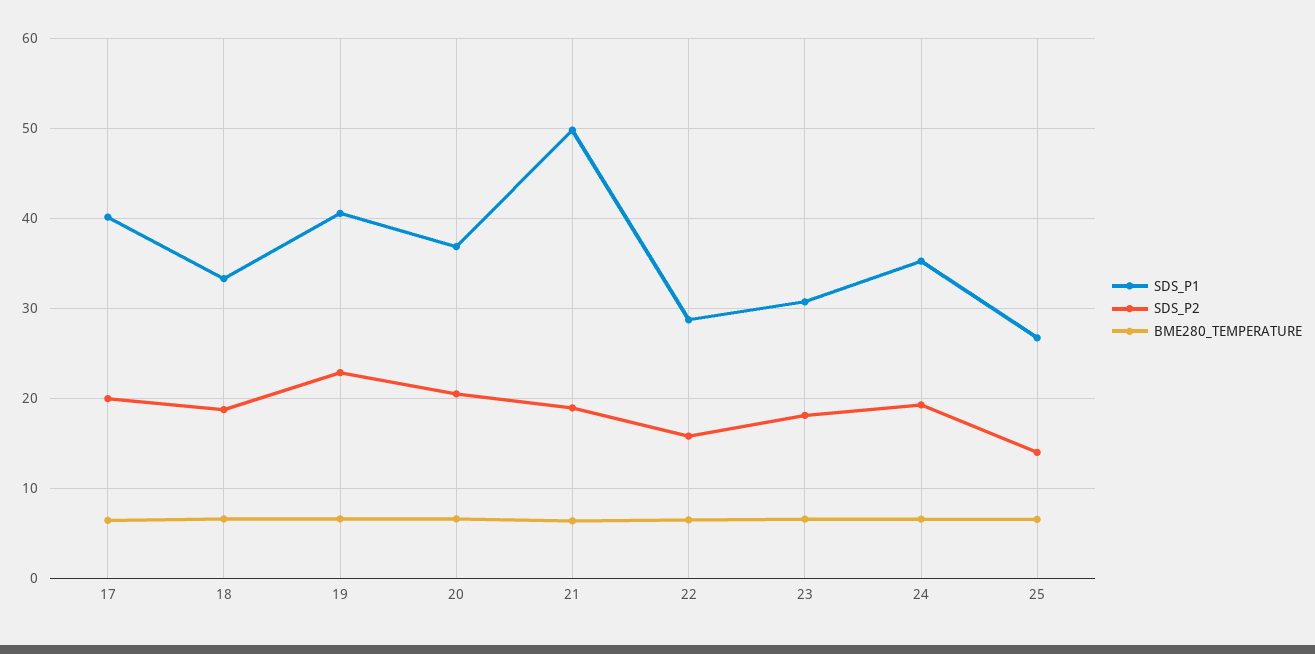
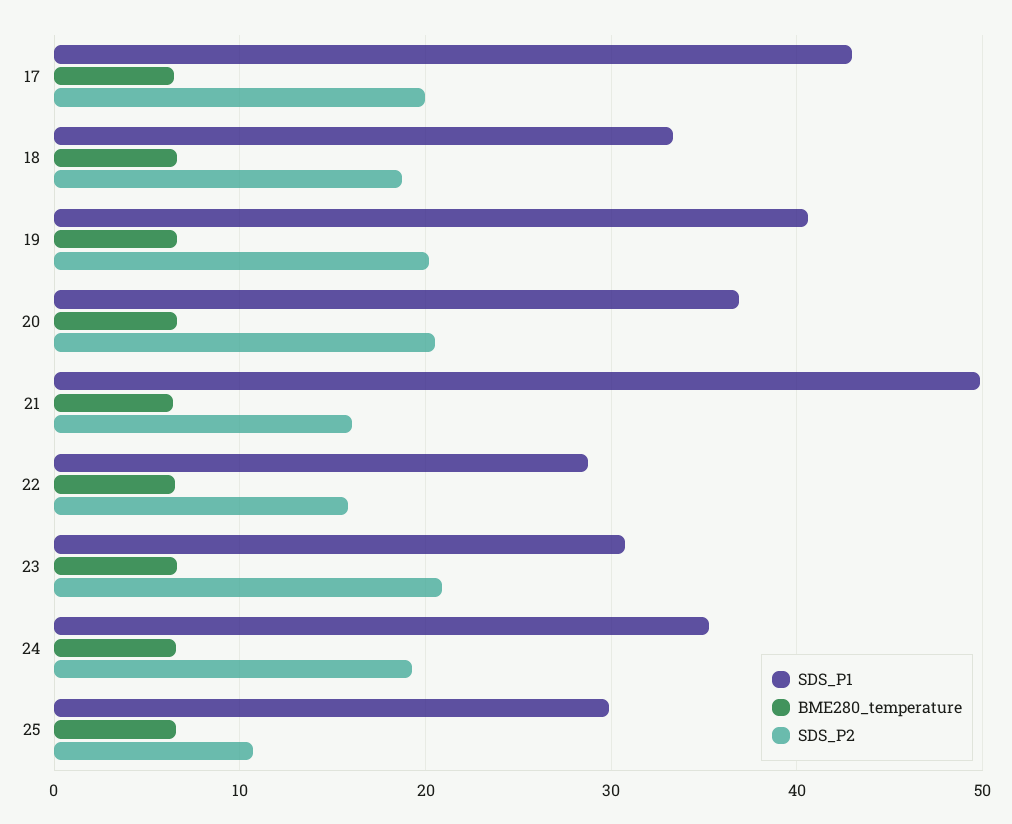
  {
    "SDS_P1": {
-     "17": 40,
+     "17": 43,
      "18": 33,
      "19": 41,
      "20": 37,
      "21": 50,
      "22": 29,
      "23": 31,
      "24": 35,
-     "25": 27
+     "25": 30
    },
    "SDS_P2": {
      "17": 20,
      "18": 19,
-     "19": 23,
+     "19": 20,
      "20": 21,
-     "21": 19,
+     "21": 16,
      "22": 16,
-     "23": 18,
+     "23": 21,
      "24": 19,
-     "25": 14
+     "25": 11
    },
    "BME280_TEMPERATURE": {
      "17": 6,
      "18": 7,
      "19": 7,
      "20": 7,
      "21": 6,
      "22": 6,
      "23": 7,
      "24": 7,
      "25": 7
    }
  }

